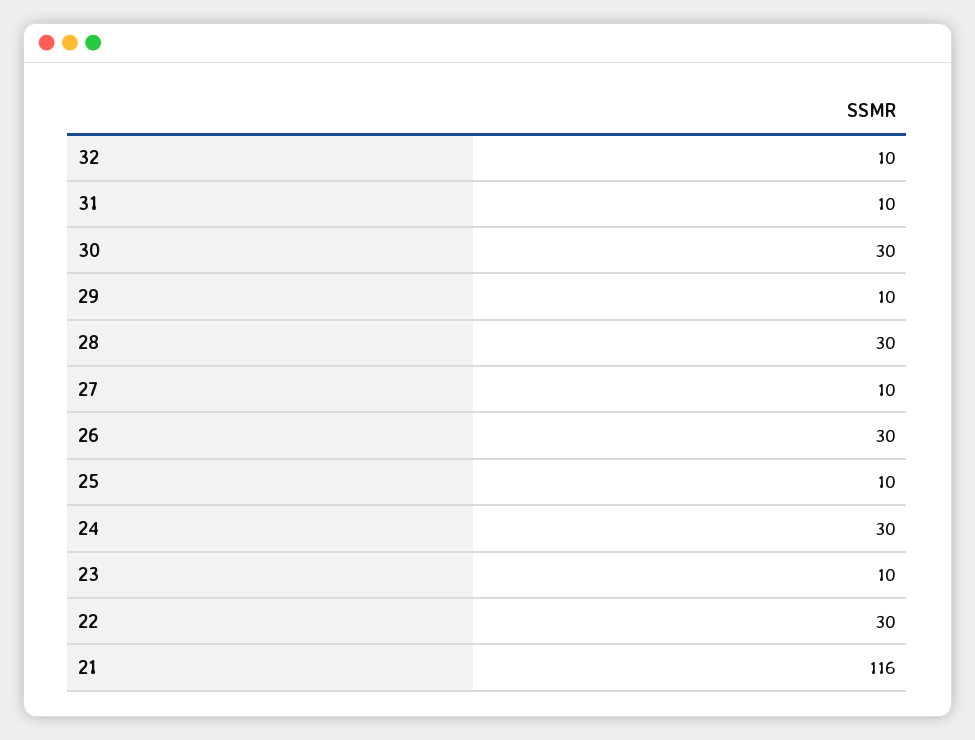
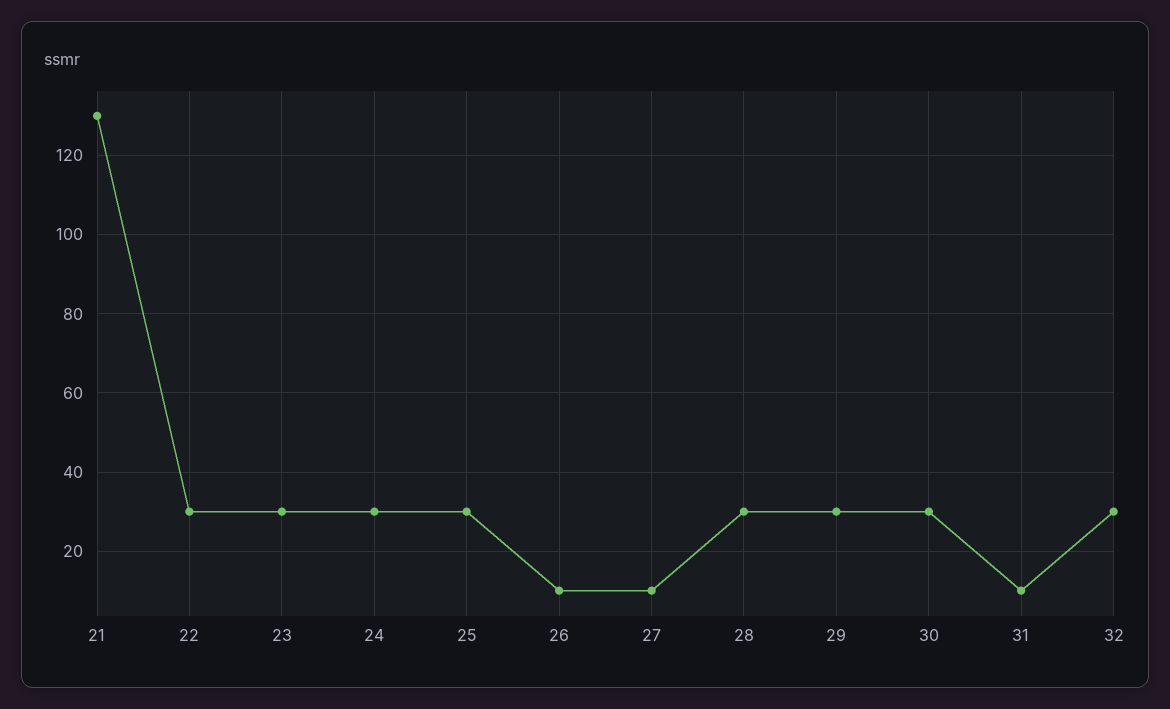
  {
-   "32": 10,
+   "32": 30,
    "31": 10,
    "30": 30,
-   "29": 10,
+   "29": 30,
    "28": 30,
    "27": 10,
-   "26": 30,
+   "26": 10,
-   "25": 10,
+   "25": 30,
    "24": 30,
-   "23": 10,
+   "23": 30,
    "22": 30,
-   "21": 116
+   "21": 130
  }

